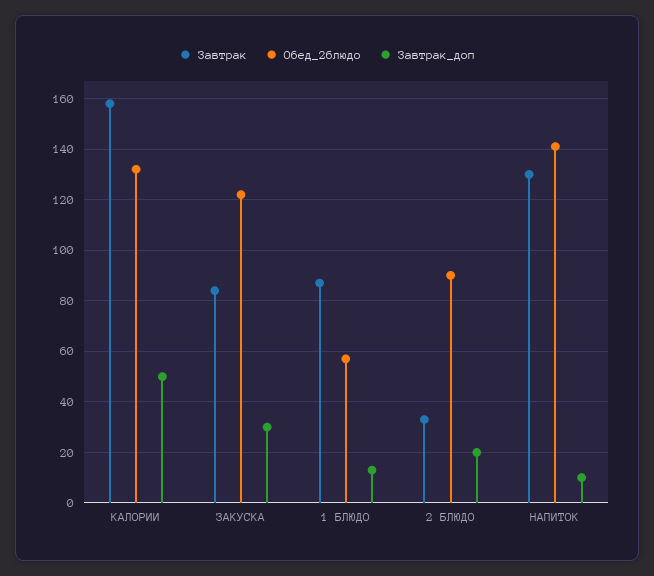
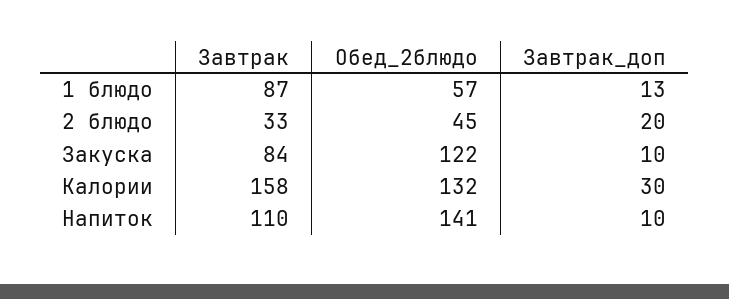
  {
    "Завтрак": {
      "КАЛОРИИ": 158,
      "ЗАКУСКА": 84,
      "1 БЛЮДО": 87,
      "2 БЛЮДО": 33,
-     "НАПИТОК": 130
+     "НАПИТОК": 110
    },
    "Обед_2блюдо": {
      "КАЛОРИИ": 132,
      "ЗАКУСКА": 122,
      "1 БЛЮДО": 57,
-     "2 БЛЮДО": 90,
+     "2 БЛЮДО": 45,
      "НАПИТОК": 141
    },
    "Завтрак_доп": {
-     "КАЛОРИИ": 50,
+     "КАЛОРИИ": 30,
-     "ЗАКУСКА": 30,
+     "ЗАКУСКА": 10,
      "1 БЛЮДО": 13,
      "2 БЛЮДО": 20,
      "НАПИТОК": 10
    }
  }

